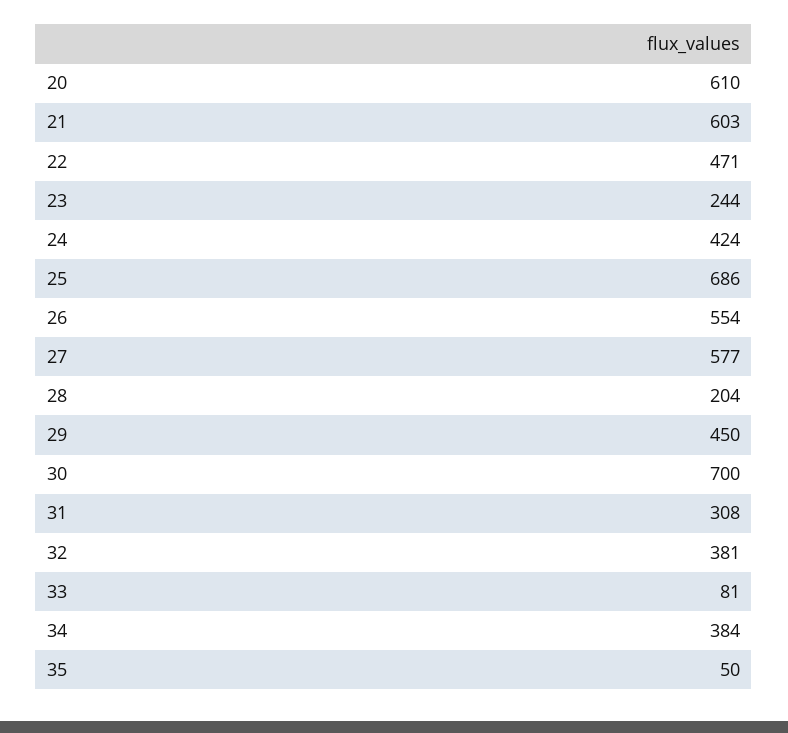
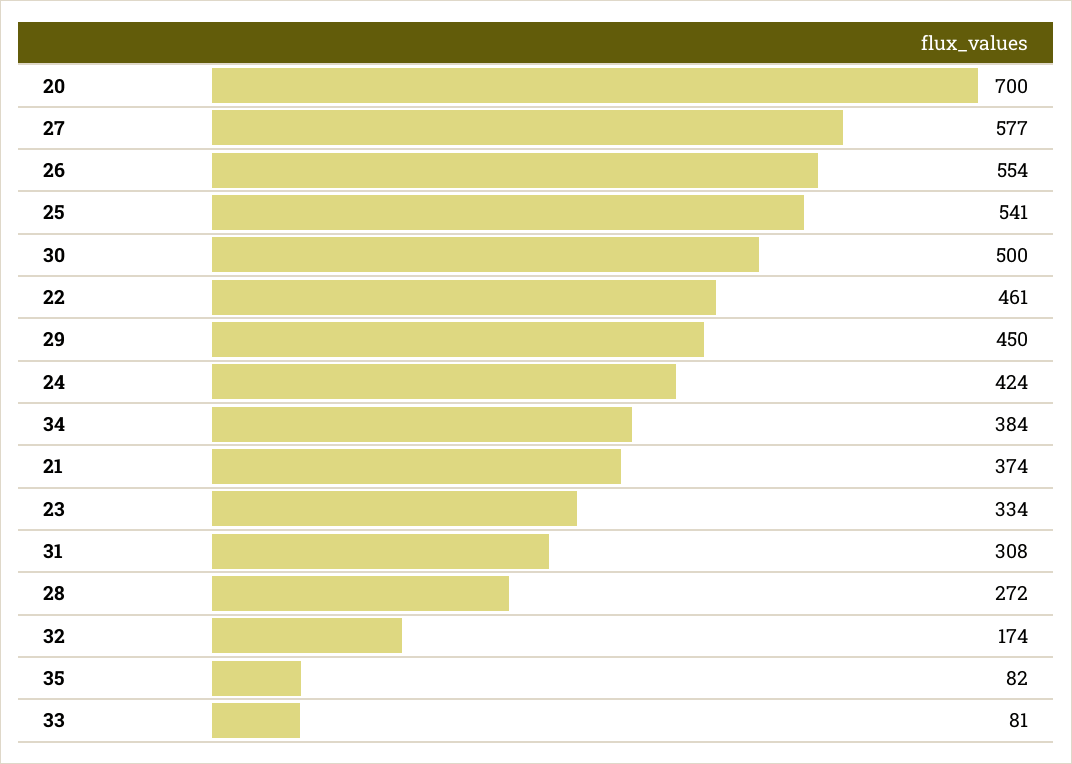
  {
-   "20": 610,
+   "20": 700,
-   "21": 603,
+   "21": 374,
-   "22": 471,
+   "22": 461,
-   "23": 244,
+   "23": 334,
    "24": 424,
-   "25": 686,
+   "25": 541,
    "26": 554,
    "27": 577,
-   "28": 204,
+   "28": 272,
    "29": 450,
-   "30": 700,
+   "30": 500,
    "31": 308,
-   "32": 381,
+   "32": 174,
    "33": 81,
    "34": 384,
-   "35": 50
+   "35": 82
  }

